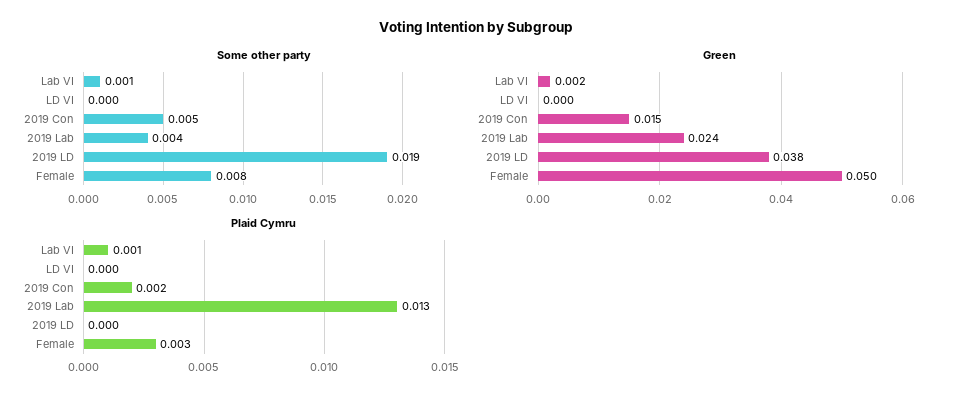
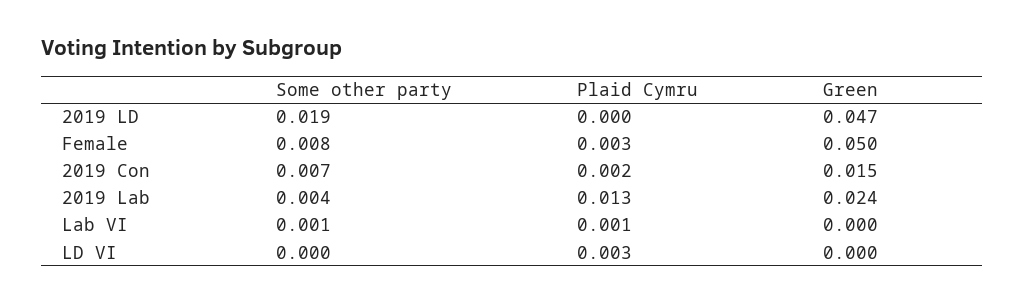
  {
    "Some other party": {
      "Lab VI": 0.001,
      "LD VI": 0,
-     "2019 Con": 0.005,
+     "2019 Con": 0.007,
      "2019 Lab": 0.004,
      "2019 LD": 0.019,
      "Female": 0.008
    },
    "Green": {
-     "Lab VI": 0.002,
+     "Lab VI": 0,
      "LD VI": 0,
      "2019 Con": 0.015,
      "2019 Lab": 0.024,
-     "2019 LD": 0.038,
+     "2019 LD": 0.047,
      "Female": 0.05
    },
    "Plaid Cymru": {
      "Lab VI": 0.001,
-     "LD VI": 0,
+     "LD VI": 0.003,
      "2019 Con": 0.002,
      "2019 Lab": 0.013,
      "2019 LD": 0,
      "Female": 0.003
    }
  }

